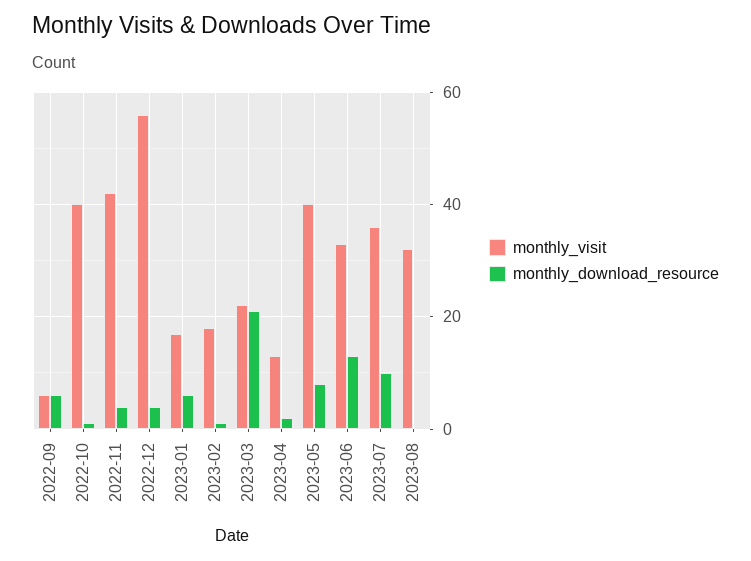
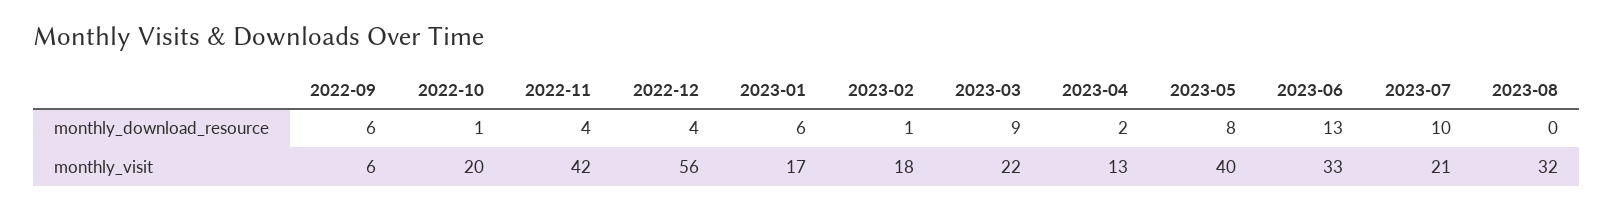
  {
    "monthly_visit": {
      "2022-09": 6,
-     "2022-10": 40,
+     "2022-10": 20,
      "2022-11": 42,
      "2022-12": 56,
      "2023-01": 17,
      "2023-02": 18,
      "2023-03": 22,
      "2023-04": 13,
      "2023-05": 40,
      "2023-06": 33,
-     "2023-07": 35,
+     "2023-07": 21,
      "2023-08": 32
    },
    "monthly_download_resource": {
      "2022-09": 6,
      "2022-10": 1,
      "2022-11": 4,
      "2022-12": 4,
      "2023-01": 6,
      "2023-02": 1,
-     "2023-03": 20,
+     "2023-03": 9,
      "2023-04": 2,
      "2023-05": 8,
      "2023-06": 13,
      "2023-07": 10,
      "2023-08": 0
    }
  }

